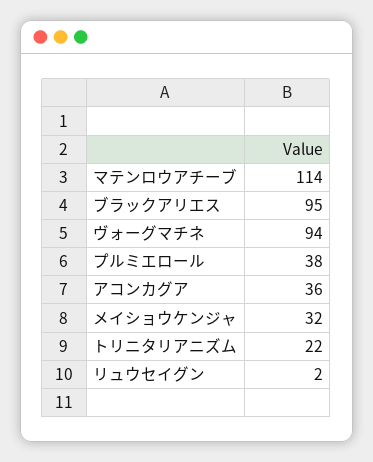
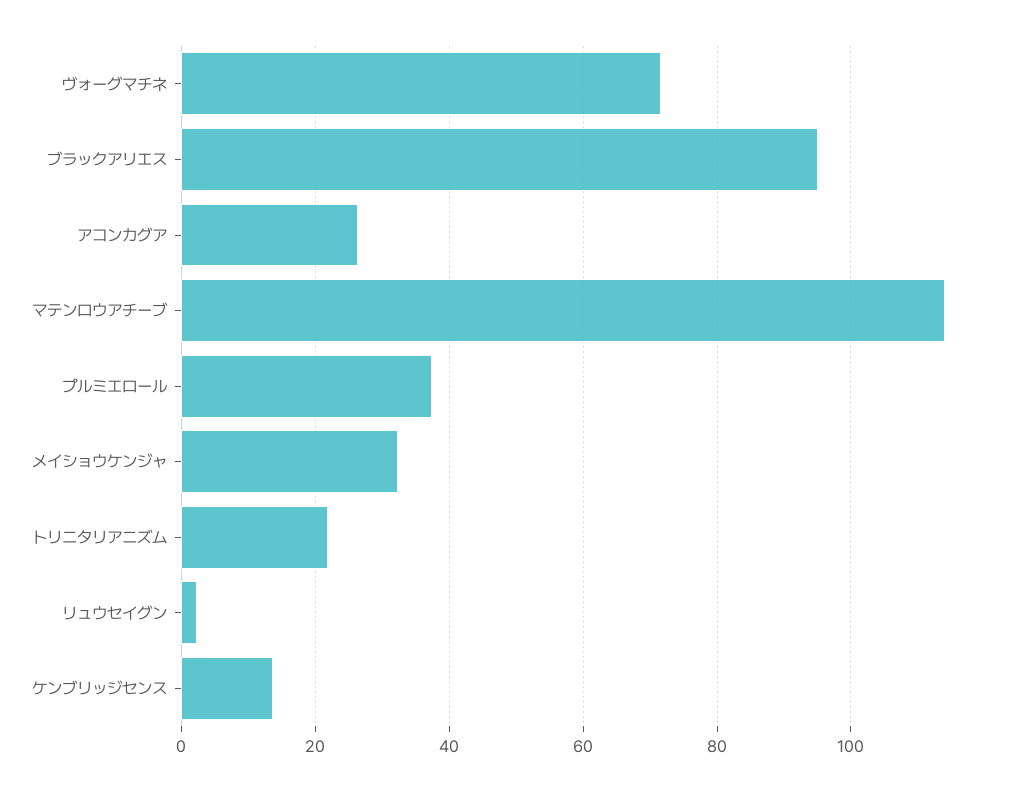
  {
    "マテンロウアチーブ": 114,
    "ブラックアリエス": 95,
-   "ヴォーグマチネ": 94,
+   "ヴォーグマチネ": 72,
    "プルミエロール": 38,
-   "アコンカグア": 36,
+   "アコンカグア": 26,
    "メイショウケンジャ": 32,
    "トリニタリアニズム": 22,
-   "リュウセイグン": 2
+   "リュウセイグン": 2,
+   "ケンブリッジセンス": 14
  }

